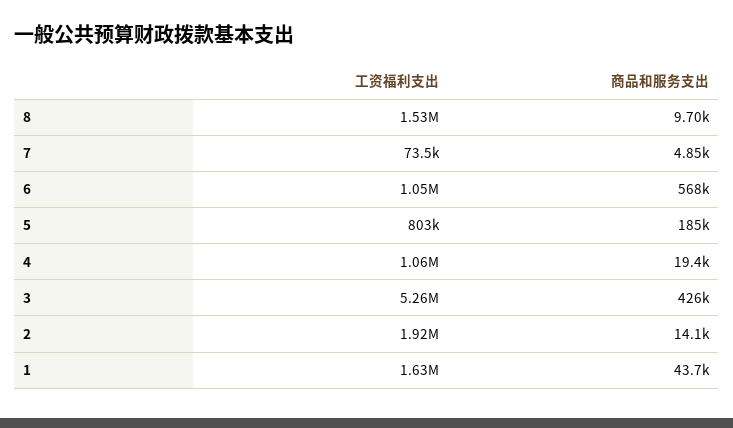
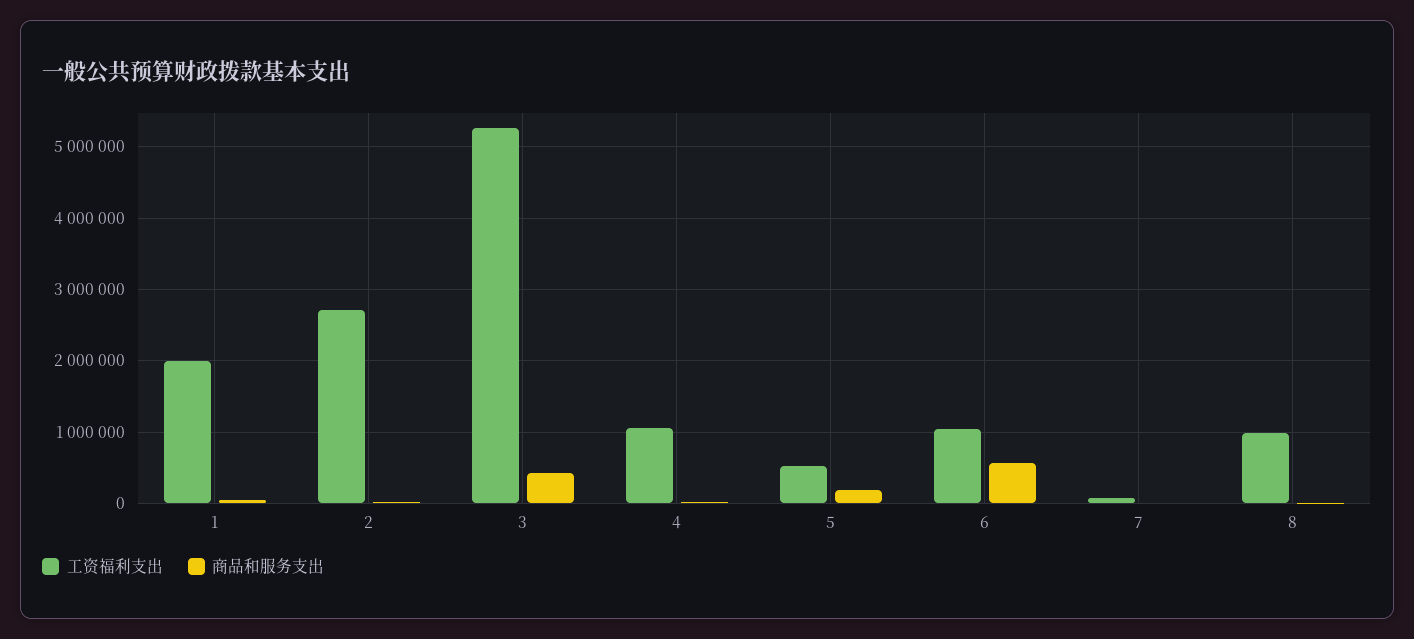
  {
    "工资福利支出": {
-     "8": 1530000,
+     "8": 1000000,
      "7": 73500,
      "6": 1050000,
-     "5": 803000,
+     "5": 500000,
      "4": 1060000,
      "3": 5260000,
-     "2": 1920000,
+     "2": 2700000,
-     "1": 1630000
+     "1": 2000000
    },
    "商品和服务支出": {
      "8": 9700,
      "7": 4850,
      "6": 568000,
      "5": 185000,
      "4": 19400,
      "3": 426000,
      "2": 14100,
      "1": 43700
    }
  }

